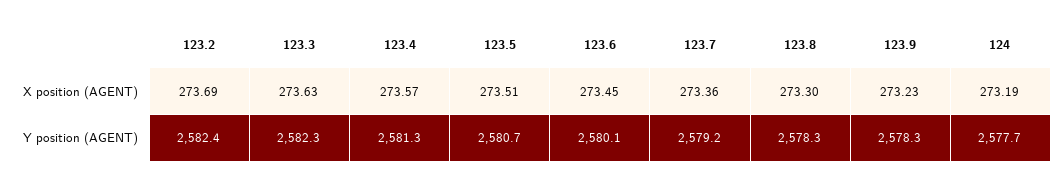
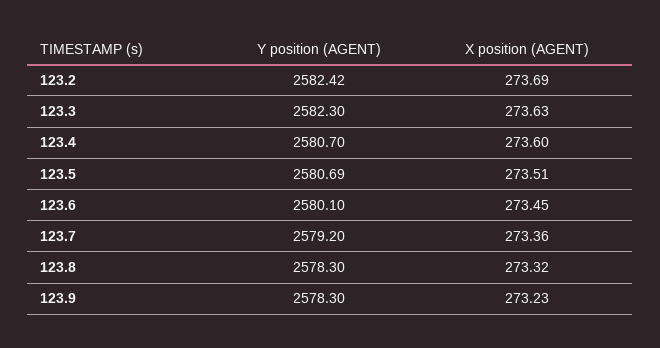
  {
    "123.2": {
      "X position (AGENT)": 273.69,
      "Y position (AGENT)": 2582.42
    },
    "123.3": {
      "X position (AGENT)": 273.63,
      "Y position (AGENT)": 2582.3
    },
    "123.4": {
-     "X position (AGENT)": 273.57,
+     "X position (AGENT)": 273.6,
-     "Y position (AGENT)": 2581.3
+     "Y position (AGENT)": 2580.7
    },
    "123.5": {
      "X position (AGENT)": 273.51,
      "Y position (AGENT)": 2580.69
    },
    "123.6": {
      "X position (AGENT)": 273.45,
      "Y position (AGENT)": 2580.1
    },
    "123.7": {
      "X position (AGENT)": 273.36,
      "Y position (AGENT)": 2579.2
    },
    "123.8": {
-     "X position (AGENT)": 273.3,
+     "X position (AGENT)": 273.32,
      "Y position (AGENT)": 2578.3
    },
    "123.9": {
      "X position (AGENT)": 273.23,
      "Y position (AGENT)": 2578.3
-   },
+   }
-   "124": {
-     "X position (AGENT)": 273.19,
-     "Y position (AGENT)": 2577.7
-   }
  }

